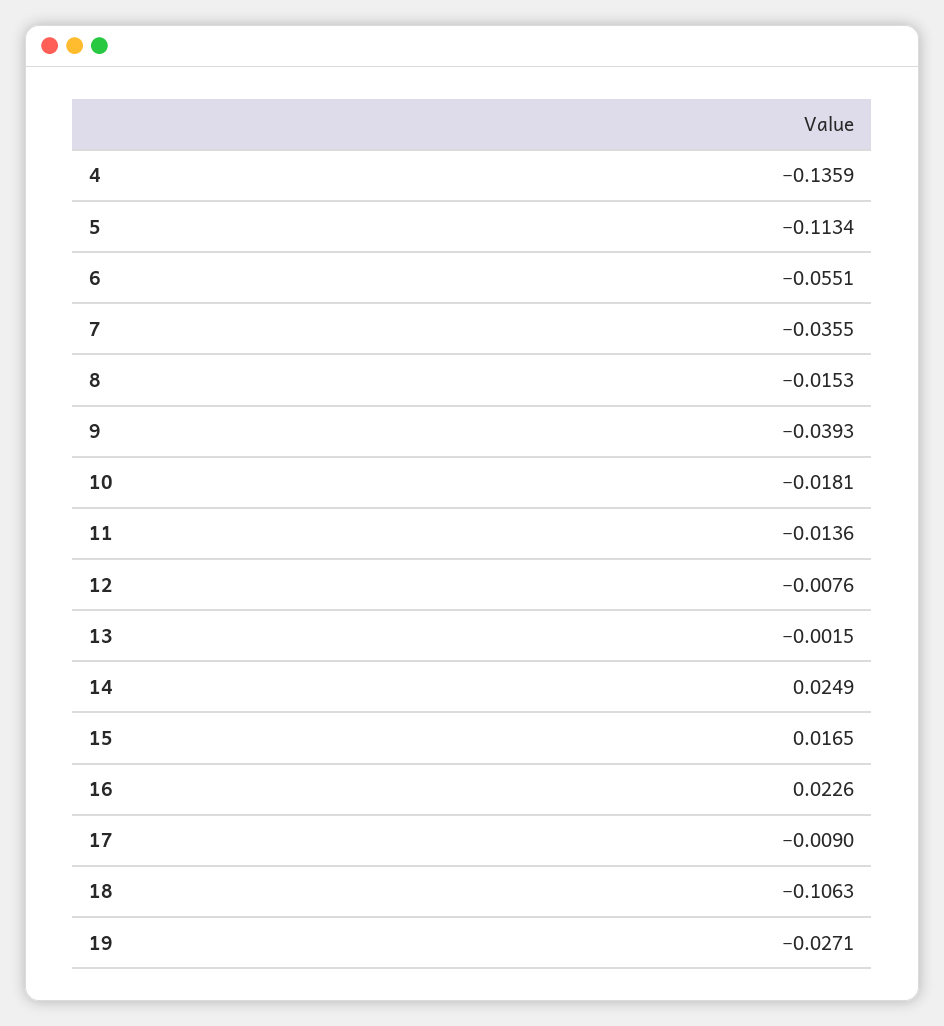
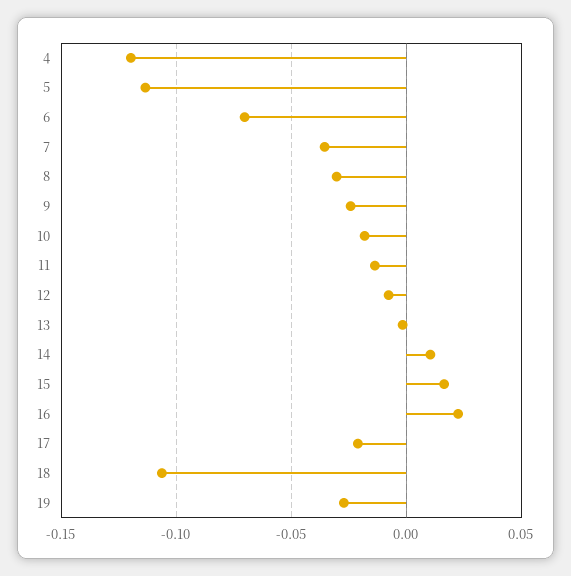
  {
-   "4": -0.1359,
+   "4": -0.12,
    "5": -0.1134,
-   "6": -0.0551,
+   "6": -0.07,
    "7": -0.0355,
-   "8": -0.0153,
+   "8": -0.03,
-   "9": -0.0393,
+   "9": -0.025,
    "10": -0.0181,
    "11": -0.0136,
    "12": -0.0076,
    "13": -0.0015,
-   "14": 0.0249,
+   "14": 0.01,
    "15": 0.0165,
    "16": 0.0226,
-   "17": -0.009,
+   "17": -0.02,
    "18": -0.1063,
    "19": -0.0271
  }

